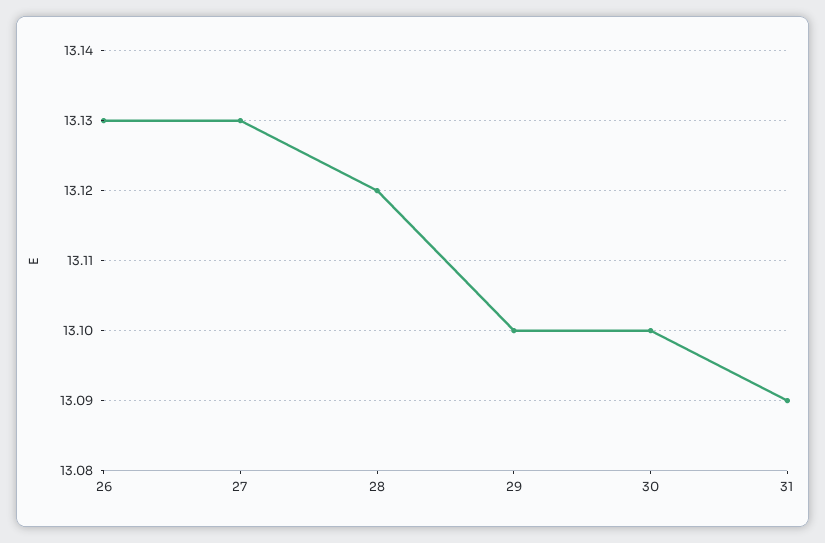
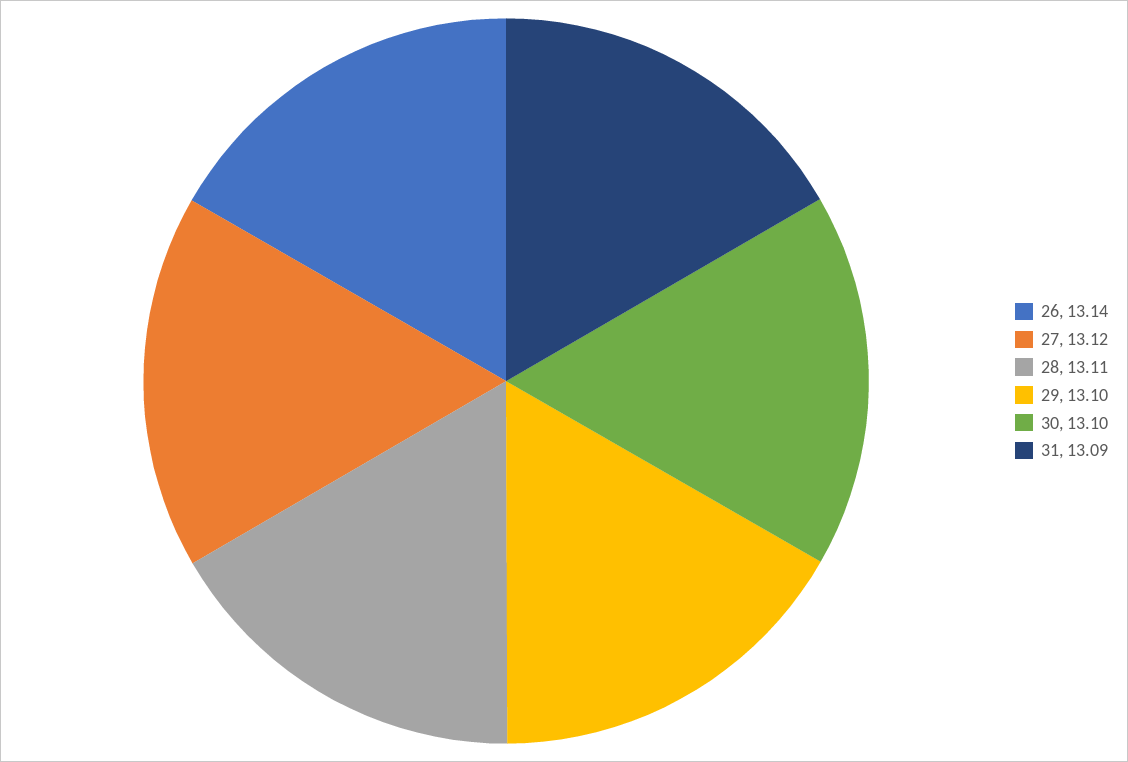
  {
-   "26": 13.13,
+   "26": 13.14,
-   "27": 13.13,
+   "27": 13.12,
-   "28": 13.12,
+   "28": 13.11,
    "29": 13.1,
    "30": 13.1,
    "31": 13.09
  }

